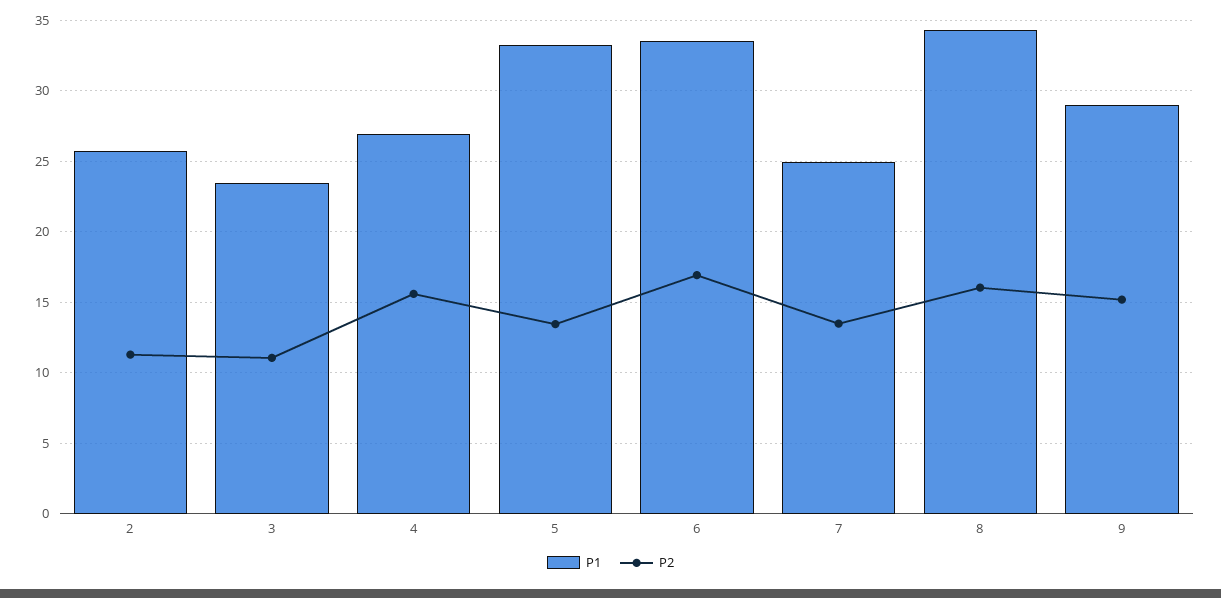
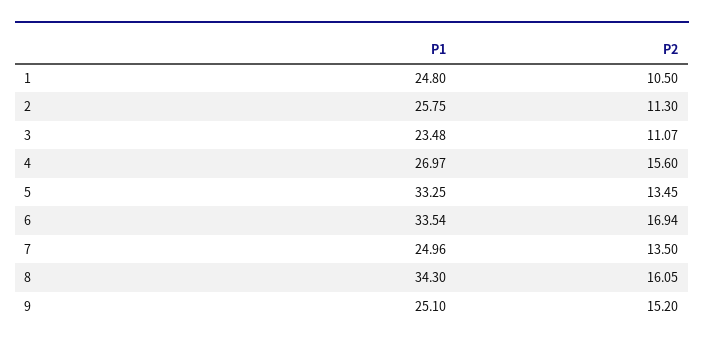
  {
    "P1": {
      "2": 25.75,
      "3": 23.48,
      "4": 26.97,
      "5": 33.25,
      "6": 33.54,
      "7": 24.96,
      "8": 34.3,
-     "9": 29
+     "9": 25.1,
+     "1": 24.8
    },
    "P2": {
      "2": 11.3,
      "3": 11.07,
      "4": 15.6,
      "5": 13.45,
      "6": 16.94,
      "7": 13.5,
      "8": 16.05,
-     "9": 15.2
+     "9": 15.2,
+     "1": 10.5
    }
  }

